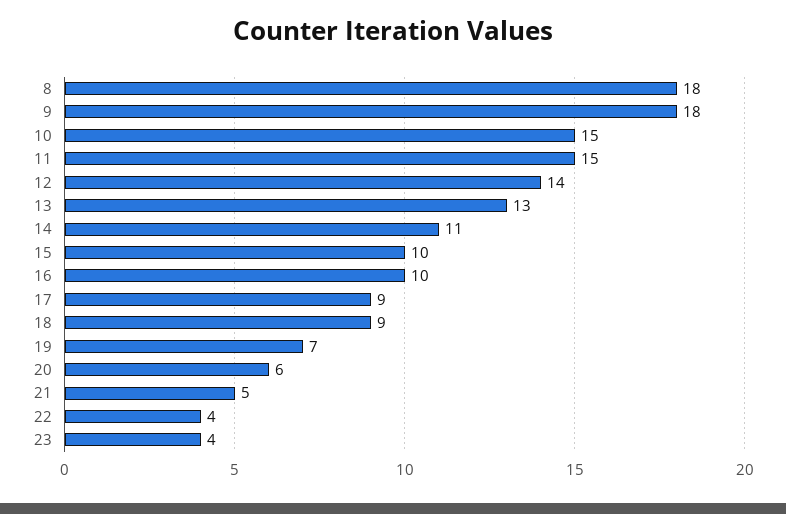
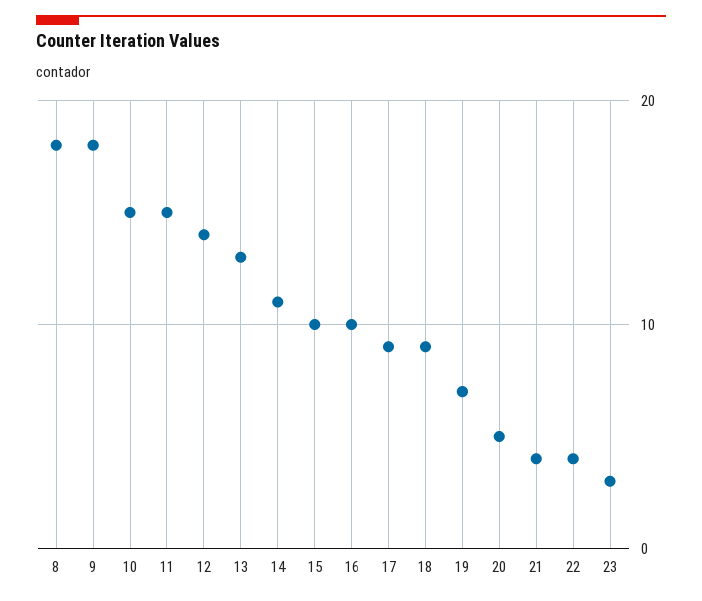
  {
    "8": 18,
    "9": 18,
    "10": 15,
    "11": 15,
    "12": 14,
    "13": 13,
    "14": 11,
    "15": 10,
    "16": 10,
    "17": 9,
    "18": 9,
    "19": 7,
-   "20": 6,
+   "20": 5,
-   "21": 5,
+   "21": 4,
    "22": 4,
-   "23": 4
+   "23": 3
  }

